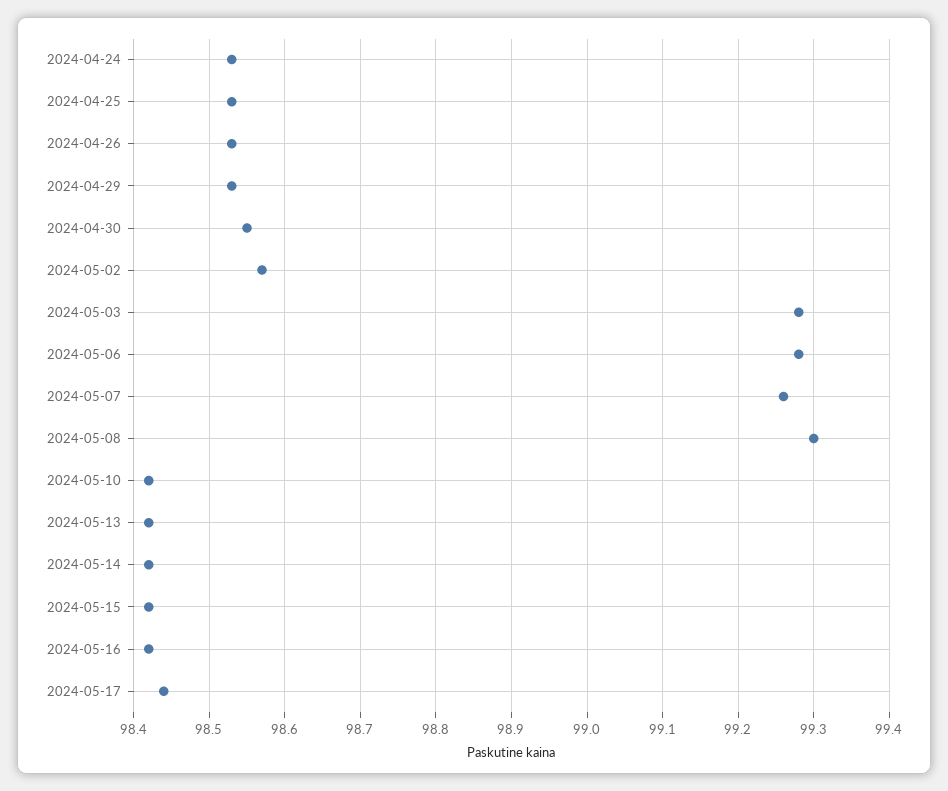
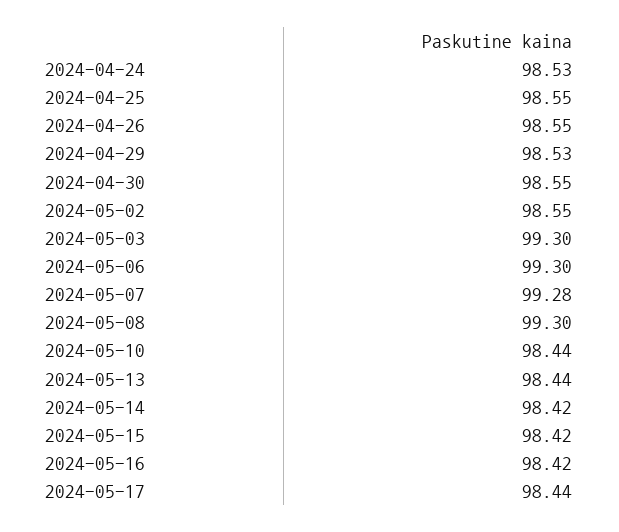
  {
    "2024-04-24": 98.53,
-   "2024-04-25": 98.53,
+   "2024-04-25": 98.55,
-   "2024-04-26": 98.53,
+   "2024-04-26": 98.55,
    "2024-04-29": 98.53,
    "2024-04-30": 98.55,
-   "2024-05-02": 98.57,
+   "2024-05-02": 98.55,
-   "2024-05-03": 99.28,
+   "2024-05-03": 99.3,
-   "2024-05-06": 99.28,
+   "2024-05-06": 99.3,
-   "2024-05-07": 99.26,
+   "2024-05-07": 99.28,
    "2024-05-08": 99.3,
-   "2024-05-10": 98.42,
+   "2024-05-10": 98.44,
-   "2024-05-13": 98.42,
+   "2024-05-13": 98.44,
    "2024-05-14": 98.42,
    "2024-05-15": 98.42,
    "2024-05-16": 98.42,
    "2024-05-17": 98.44
  }

